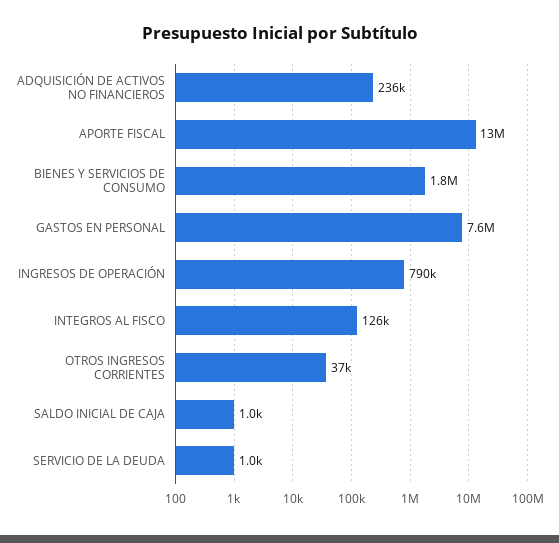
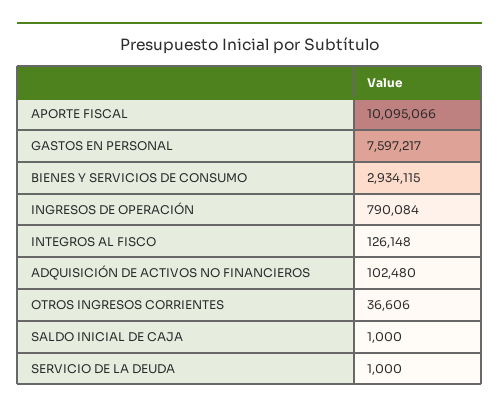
  {
-   "ADQUISICIÓN DE ACTIVOS NO FINANCIEROS": 236000,
+   "ADQUISICIÓN DE ACTIVOS NO FINANCIEROS": 102480,
-   "APORTE FISCAL": 13000000,
+   "APORTE FISCAL": 10095066,
-   "BIENES Y SERVICIOS DE CONSUMO": 1800000,
+   "BIENES Y SERVICIOS DE CONSUMO": 2934115,
    "GASTOS EN PERSONAL": 7597217,
    "INGRESOS DE OPERACIÓN": 790084,
    "INTEGROS AL FISCO": 126148,
    "OTROS INGRESOS CORRIENTES": 36606,
    "SALDO INICIAL DE CAJA": 1000,
    "SERVICIO DE LA DEUDA": 1000
  }

